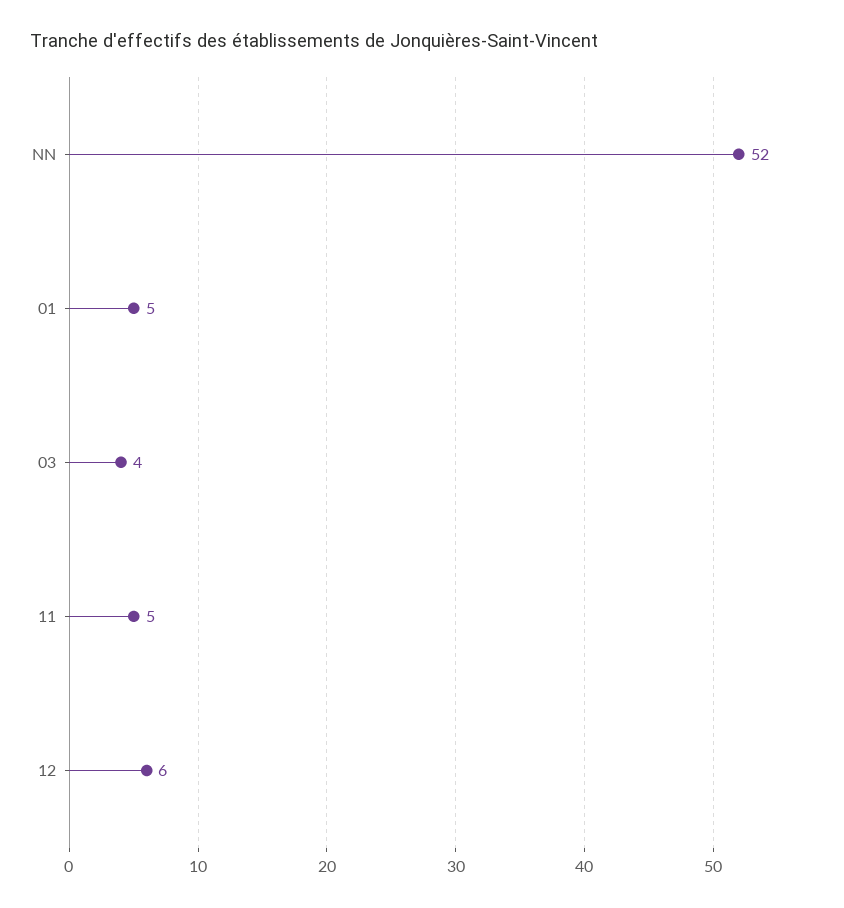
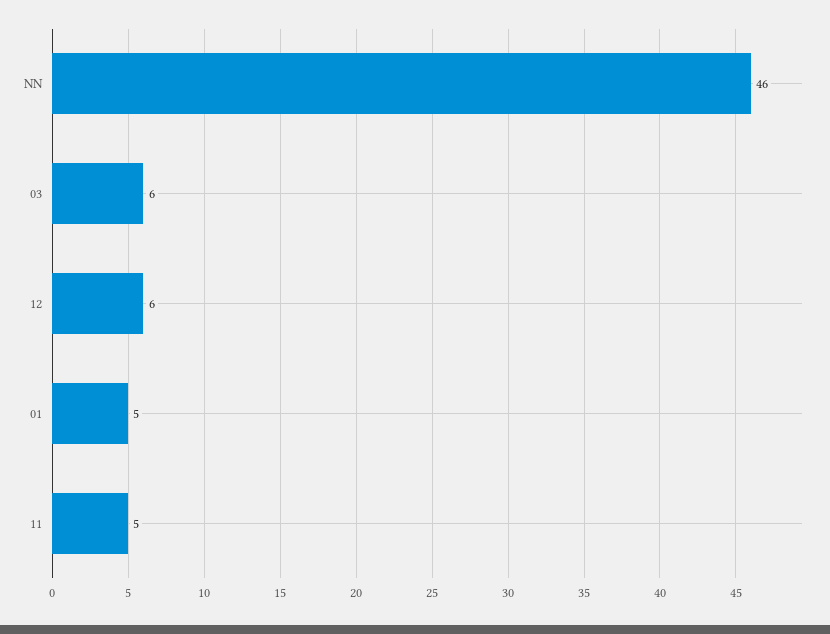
  {
-   "NN": 52,
+   "NN": 46,
    "01": 5,
-   "03": 4,
+   "03": 6,
    "11": 5,
    "12": 6
  }

